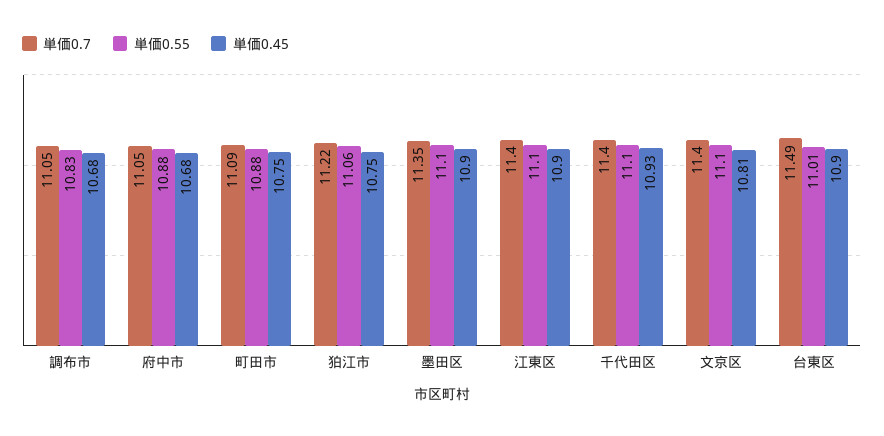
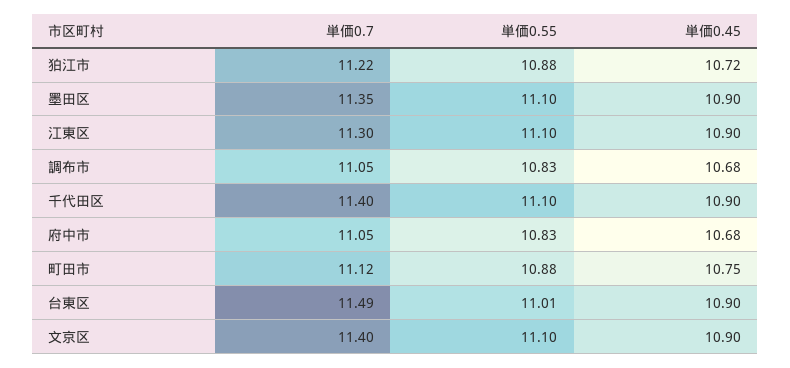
  {
    "単価0.7": {
      "調布市": 11.05,
      "府中市": 11.05,
-     "町田市": 11.09,
+     "町田市": 11.12,
      "狛江市": 11.22,
      "墨田区": 11.35,
-     "江東区": 11.4,
+     "江東区": 11.3,
      "千代田区": 11.4,
      "文京区": 11.4,
      "台東区": 11.49
    },
    "単価0.55": {
      "調布市": 10.83,
-     "府中市": 10.88,
+     "府中市": 10.83,
      "町田市": 10.88,
-     "狛江市": 11.06,
+     "狛江市": 10.88,
      "墨田区": 11.1,
      "江東区": 11.1,
      "千代田区": 11.1,
      "文京区": 11.1,
      "台東区": 11.01
    },
    "単価0.45": {
      "調布市": 10.68,
      "府中市": 10.68,
      "町田市": 10.75,
-     "狛江市": 10.75,
+     "狛江市": 10.72,
      "墨田区": 10.9,
      "江東区": 10.9,
-     "千代田区": 10.93,
+     "千代田区": 10.9,
-     "文京区": 10.81,
+     "文京区": 10.9,
      "台東区": 10.9
    }
  }

